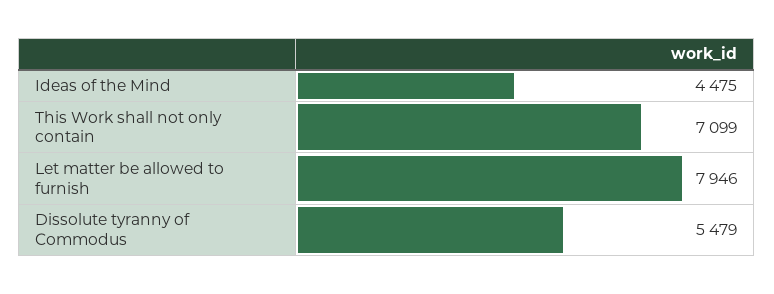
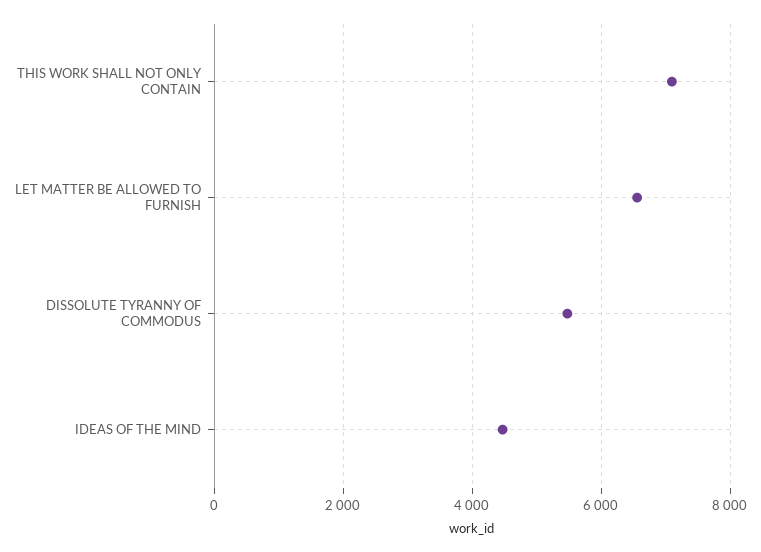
  {
    "Ideas of the Mind": 4475,
    "This Work shall not only contain": 7099,
-   "Let matter be allowed to furnish": 7946,
+   "Let matter be allowed to furnish": 6600,
    "Dissolute tyranny of Commodus": 5479
  }

